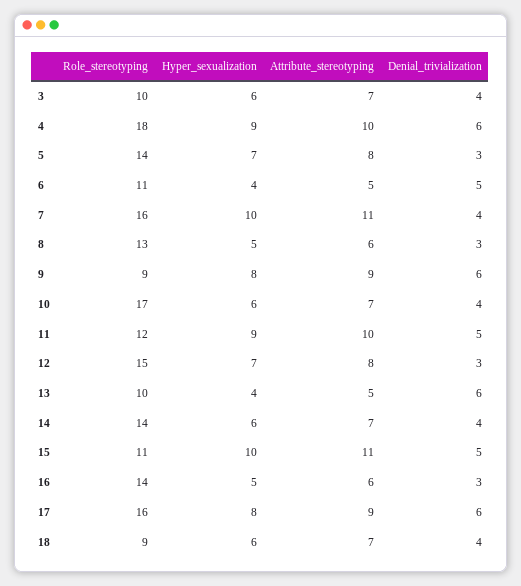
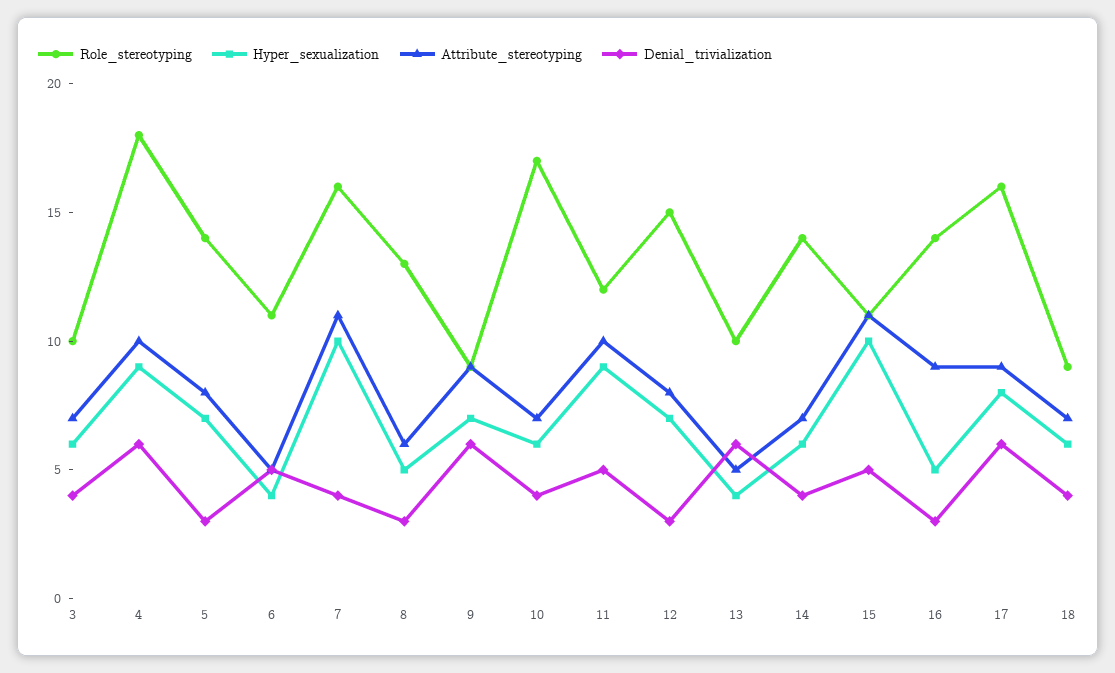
  {
    "Role_stereotyping": {
      "3": 10,
      "4": 18,
      "5": 14,
      "6": 11,
      "7": 16,
      "8": 13,
      "9": 9,
      "10": 17,
      "11": 12,
      "12": 15,
      "13": 10,
      "14": 14,
      "15": 11,
      "16": 14,
      "17": 16,
      "18": 9
    },
    "Hyper_sexualization": {
      "3": 6,
      "4": 9,
      "5": 7,
      "6": 4,
      "7": 10,
      "8": 5,
-     "9": 8,
+     "9": 7,
      "10": 6,
      "11": 9,
      "12": 7,
      "13": 4,
      "14": 6,
      "15": 10,
      "16": 5,
      "17": 8,
      "18": 6
    },
    "Attribute_stereotyping": {
      "3": 7,
      "4": 10,
      "5": 8,
      "6": 5,
      "7": 11,
      "8": 6,
      "9": 9,
      "10": 7,
      "11": 10,
      "12": 8,
      "13": 5,
      "14": 7,
      "15": 11,
-     "16": 6,
+     "16": 9,
      "17": 9,
      "18": 7
    },
    "Denial_trivialization": {
      "3": 4,
      "4": 6,
      "5": 3,
      "6": 5,
      "7": 4,
      "8": 3,
      "9": 6,
      "10": 4,
      "11": 5,
      "12": 3,
      "13": 6,
      "14": 4,
      "15": 5,
      "16": 3,
      "17": 6,
      "18": 4
    }
  }

